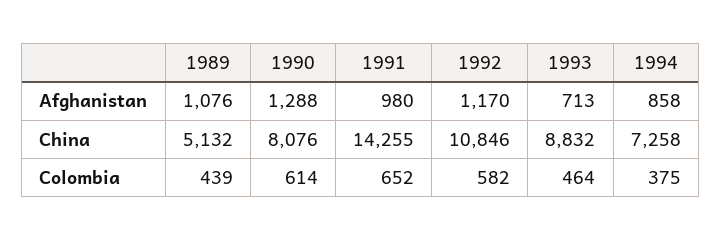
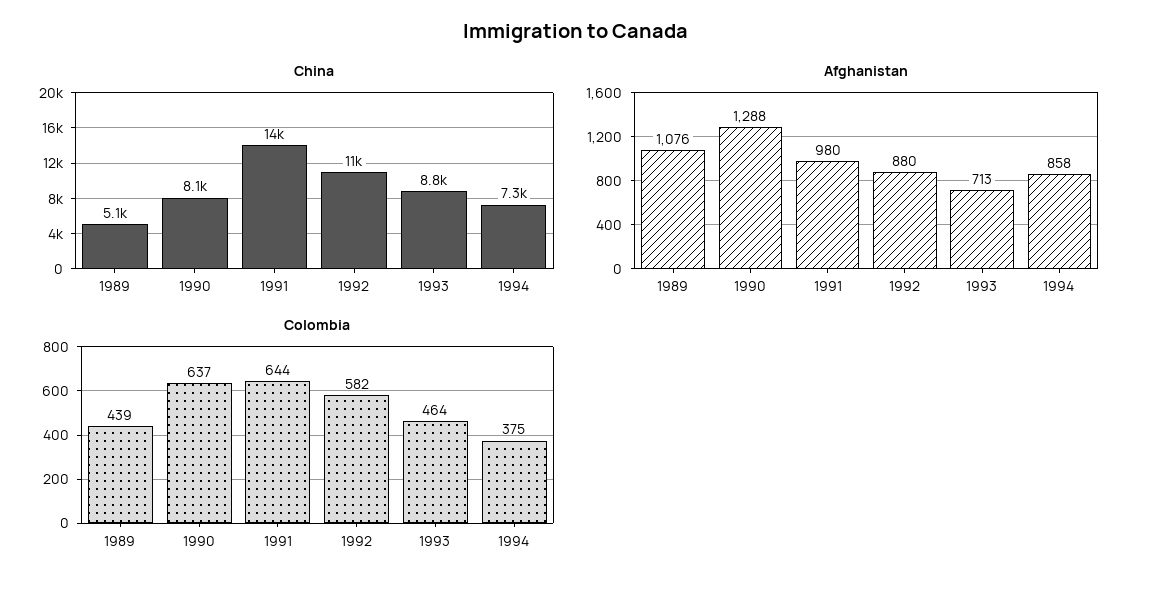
  {
    "Afghanistan": {
      "1989": 1076,
      "1990": 1288,
      "1991": 980,
-     "1992": 1170,
+     "1992": 880,
      "1993": 713,
      "1994": 858
    },
    "China": {
      "1989": 5132,
      "1990": 8076,
      "1991": 14255,
      "1992": 10846,
      "1993": 8832,
      "1994": 7258
    },
    "Colombia": {
      "1989": 439,
-     "1990": 614,
+     "1990": 637,
-     "1991": 652,
+     "1991": 644,
      "1992": 582,
      "1993": 464,
      "1994": 375
    }
  }

